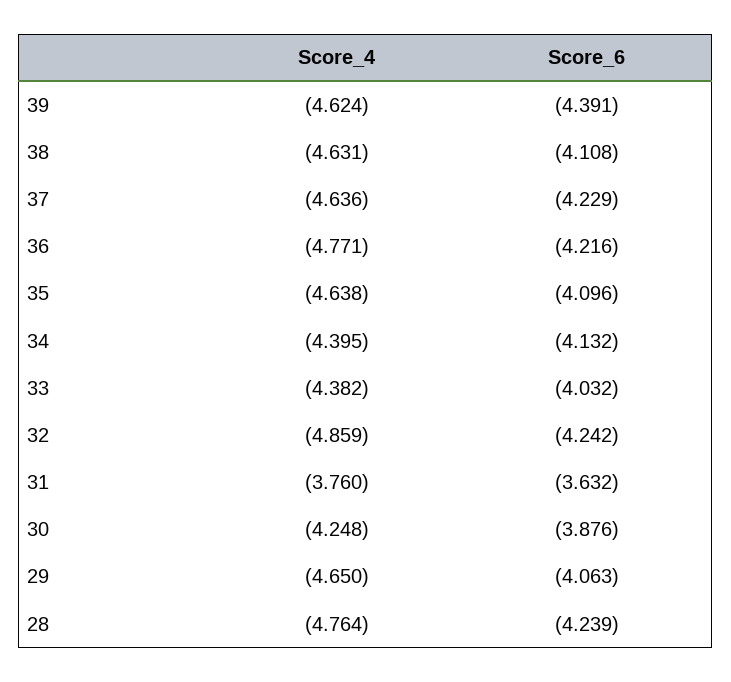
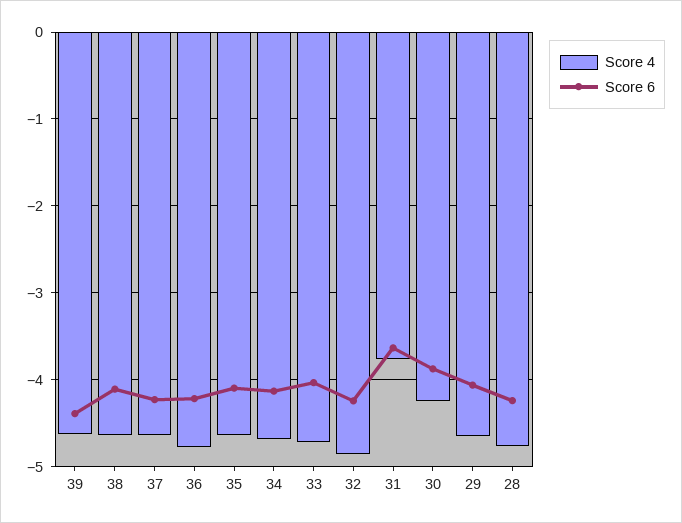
  {
    "Score_4": {
      "39": -4.624,
      "38": -4.631,
      "37": -4.636,
      "36": -4.771,
      "35": -4.638,
-     "34": -4.395,
+     "34": -4.7,
-     "33": -4.382,
+     "33": -4.7,
      "32": -4.859,
      "31": -3.76,
      "30": -4.248,
      "29": -4.65,
      "28": -4.764
    },
    "Score_6": {
      "39": -4.391,
      "38": -4.108,
      "37": -4.229,
      "36": -4.216,
      "35": -4.096,
      "34": -4.132,
      "33": -4.032,
      "32": -4.242,
      "31": -3.632,
      "30": -3.876,
      "29": -4.063,
      "28": -4.239
    }
  }

